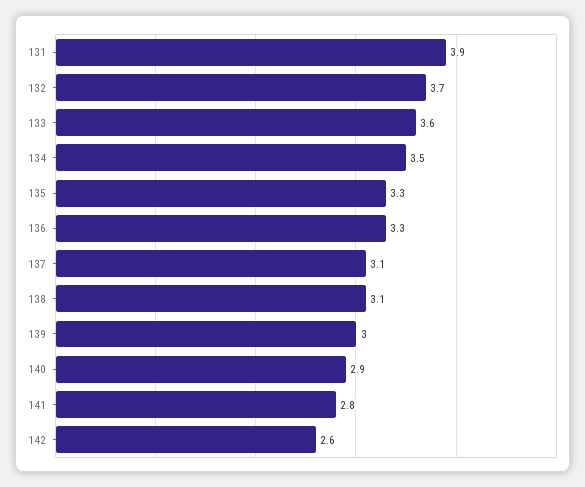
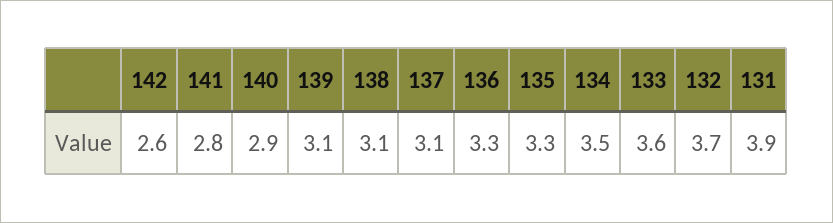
  {
    "131": 3.9,
    "132": 3.7,
    "133": 3.6,
    "134": 3.5,
    "135": 3.3,
    "136": 3.3,
    "137": 3.1,
    "138": 3.1,
-   "139": 3,
+   "139": 3.1,
    "140": 2.9,
    "141": 2.8,
    "142": 2.6
  }

